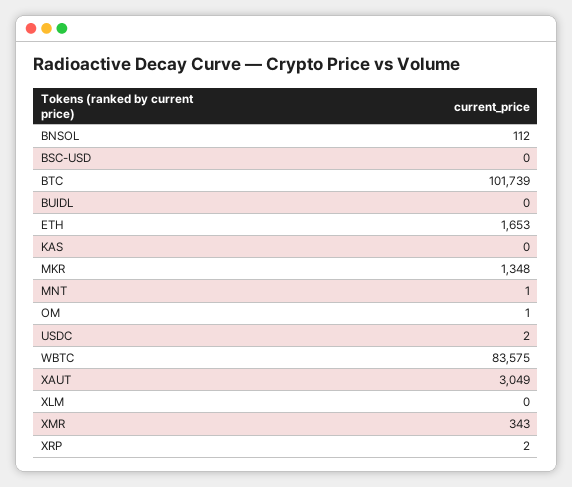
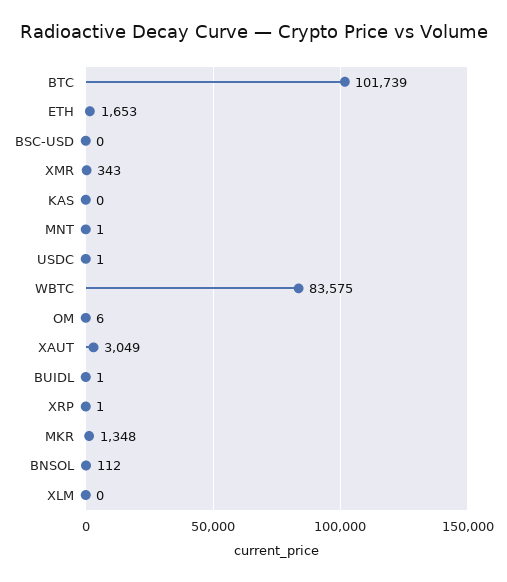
  {
    "BNSOL": 112,
    "BSC-USD": 0,
    "BTC": 101739,
-   "BUIDL": 0,
+   "BUIDL": 1,
    "ETH": 1653,
    "KAS": 0,
    "MKR": 1348,
    "MNT": 1,
-   "OM": 1,
+   "OM": 6,
-   "USDC": 2,
+   "USDC": 1,
    "WBTC": 83575,
    "XAUT": 3049,
    "XLM": 0,
    "XMR": 343,
-   "XRP": 2
+   "XRP": 1
  }

